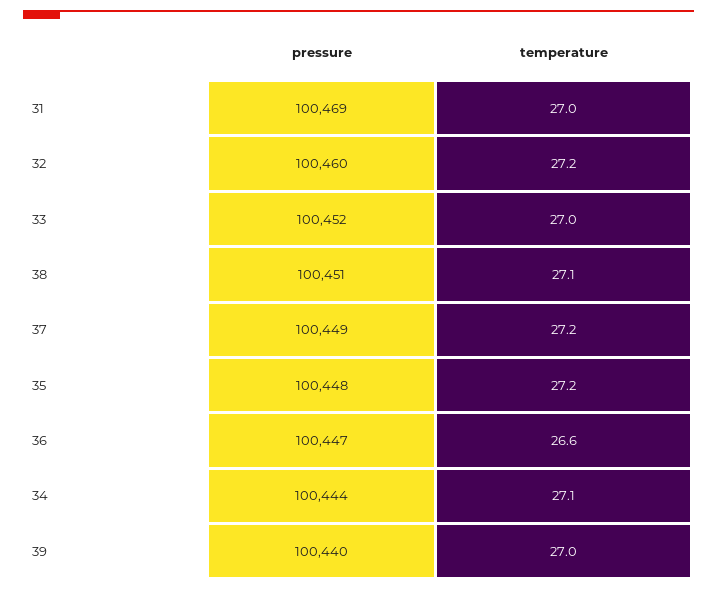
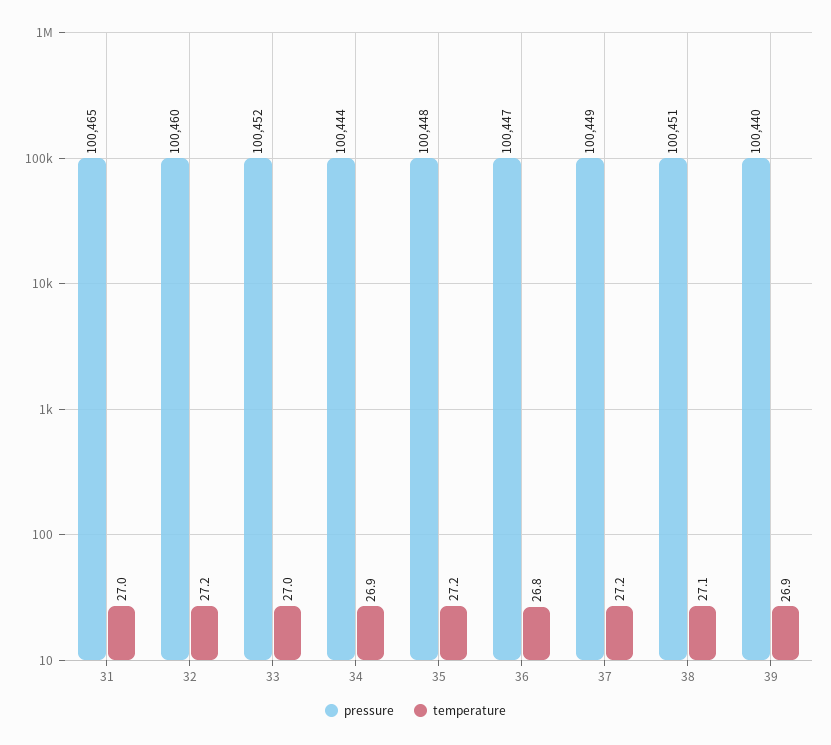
  {
    "pressure": {
-     "31": 100469,
+     "31": 100465,
      "32": 100460,
      "33": 100452,
      "38": 100451,
      "37": 100449,
      "35": 100448,
      "36": 100447,
      "34": 100444,
      "39": 100440
    },
    "temperature": {
      "31": 27,
      "32": 27.2,
      "33": 27,
      "38": 27.1,
      "37": 27.2,
      "35": 27.2,
-     "36": 26.6,
+     "36": 26.8,
-     "34": 27.1,
+     "34": 26.9,
-     "39": 27
+     "39": 26.9
    }
  }

